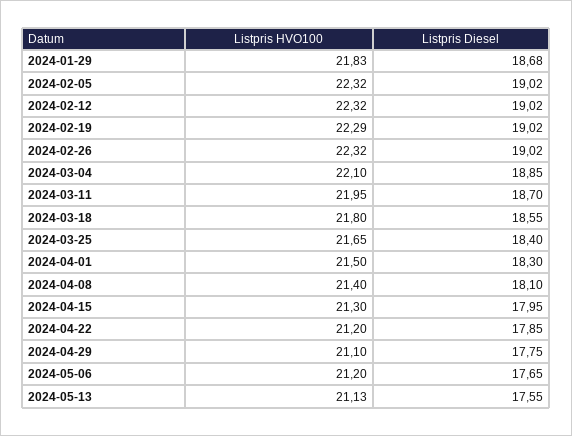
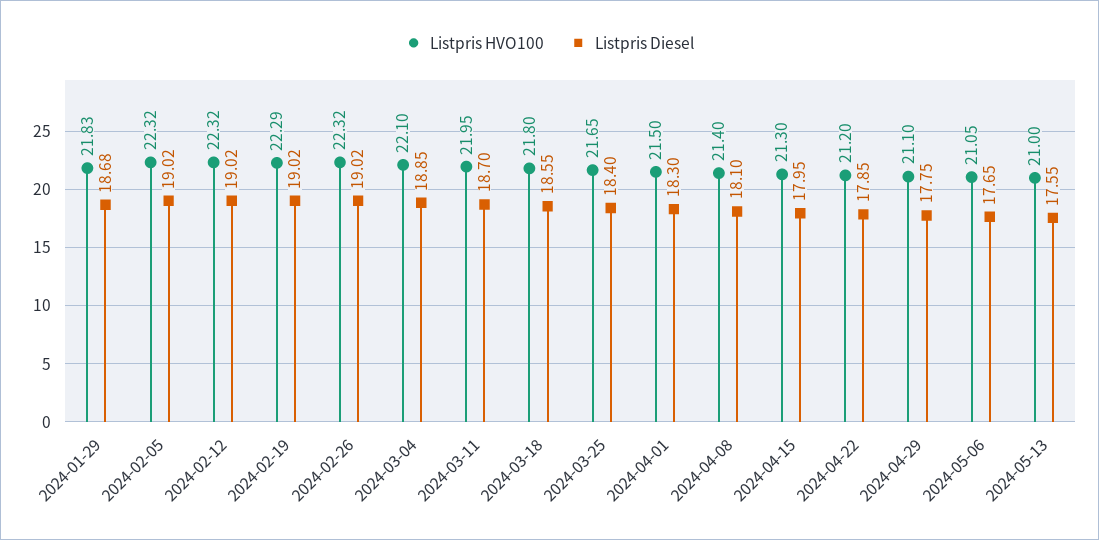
  {
    "Listpris HVO100": {
      "2024-01-29": 21.83,
      "2024-02-05": 22.32,
      "2024-02-12": 22.32,
      "2024-02-19": 22.29,
      "2024-02-26": 22.32,
      "2024-03-04": 22.1,
      "2024-03-11": 21.95,
      "2024-03-18": 21.8,
      "2024-03-25": 21.65,
      "2024-04-01": 21.5,
      "2024-04-08": 21.4,
      "2024-04-15": 21.3,
      "2024-04-22": 21.2,
      "2024-04-29": 21.1,
-     "2024-05-06": 21.2,
+     "2024-05-06": 21.05,
-     "2024-05-13": 21.13
+     "2024-05-13": 21
    },
    "Listpris Diesel": {
      "2024-01-29": 18.68,
      "2024-02-05": 19.02,
      "2024-02-12": 19.02,
      "2024-02-19": 19.02,
      "2024-02-26": 19.02,
      "2024-03-04": 18.85,
      "2024-03-11": 18.7,
      "2024-03-18": 18.55,
      "2024-03-25": 18.4,
      "2024-04-01": 18.3,
      "2024-04-08": 18.1,
      "2024-04-15": 17.95,
      "2024-04-22": 17.85,
      "2024-04-29": 17.75,
      "2024-05-06": 17.65,
      "2024-05-13": 17.55
    }
  }

